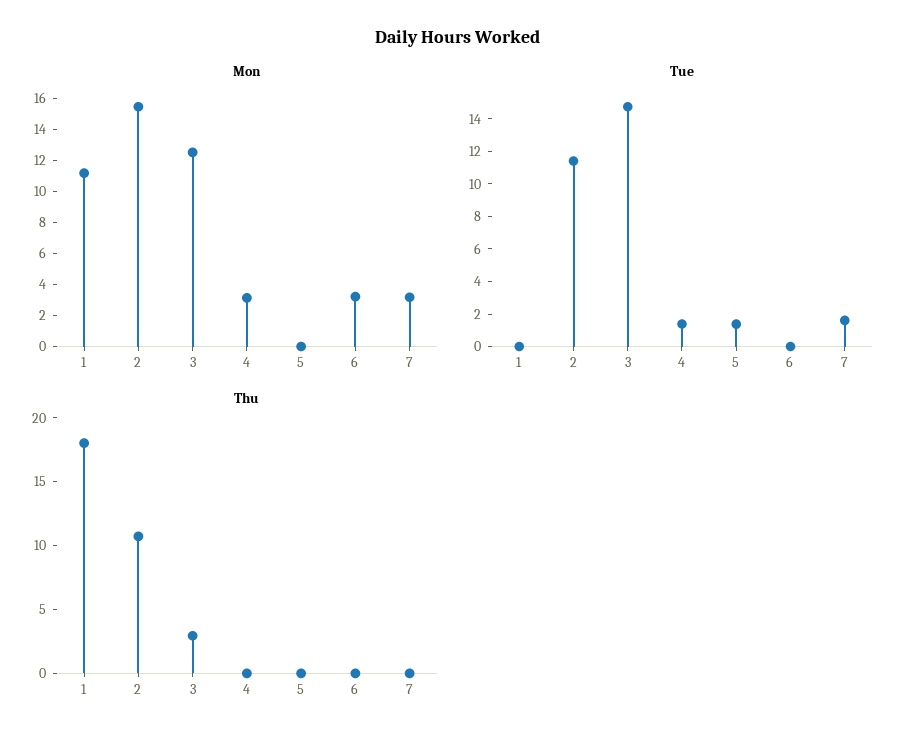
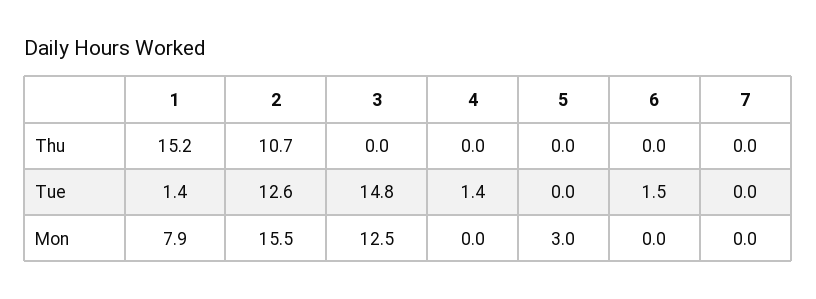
  {
    "Mon": {
-     "1": 11,
+     "1": 7.9,
      "2": 15.5,
      "3": 12.5,
-     "4": 3,
+     "4": 0,
-     "5": 0,
+     "5": 3,
-     "6": 3,
+     "6": 0,
-     "7": 3
+     "7": 0
    },
    "Tue": {
-     "1": 0,
+     "1": 1.4,
-     "2": 11.5,
+     "2": 12.6,
      "3": 14.8,
      "4": 1.4,
-     "5": 1.5,
+     "5": 0,
-     "6": 0,
+     "6": 1.5,
-     "7": 1.5
+     "7": 0
    },
    "Thu": {
-     "1": 18,
+     "1": 15.2,
      "2": 10.7,
-     "3": 3,
+     "3": 0,
      "4": 0,
      "5": 0,
      "6": 0,
      "7": 0
    }
  }

